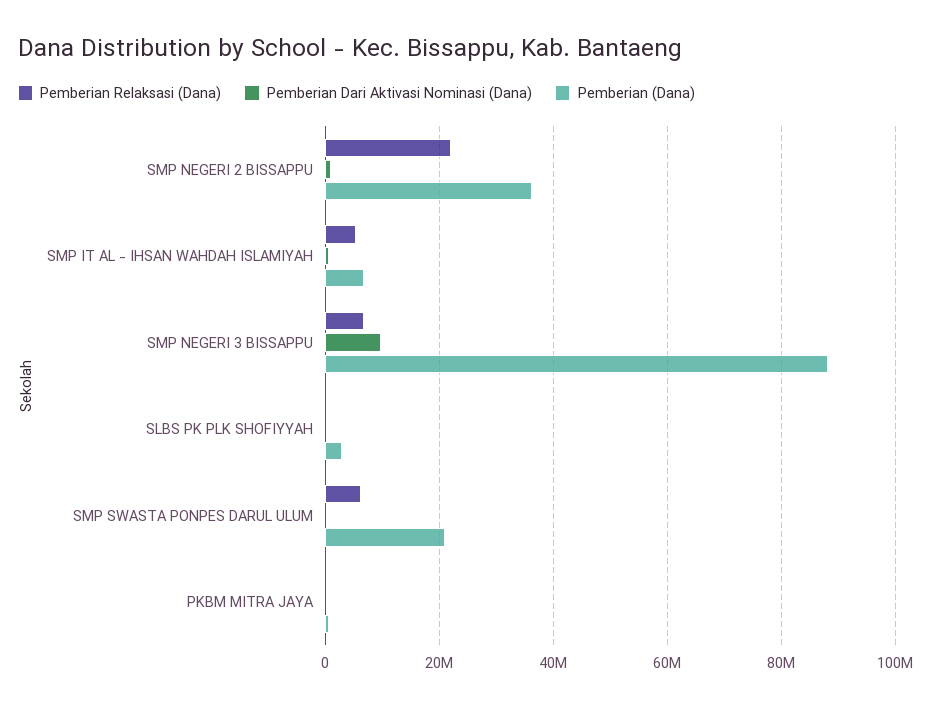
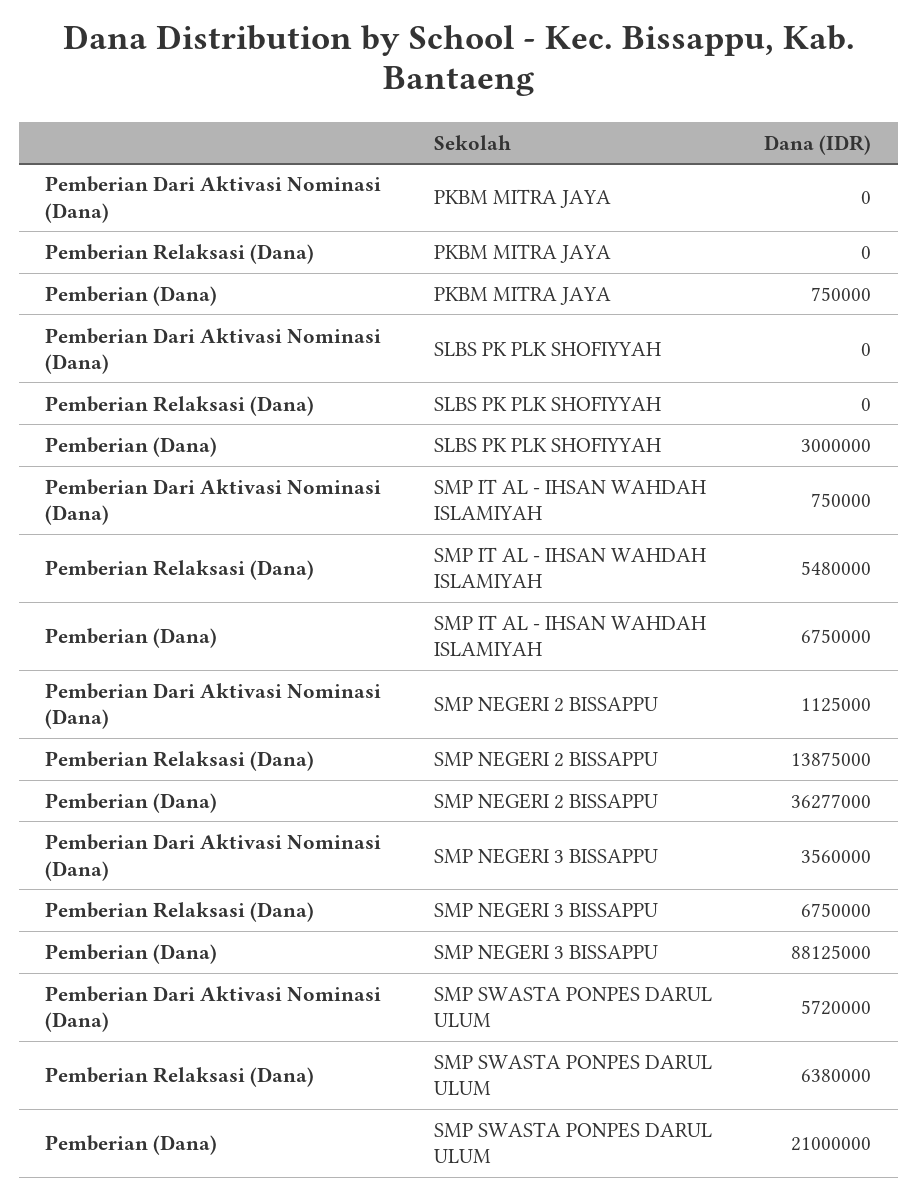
  {
    "Pemberian Relaksasi (Dana)": {
-     "SMP NEGERI 2 BISSAPPU": 22000000,
+     "SMP NEGERI 2 BISSAPPU": 13875000,
      "SMP IT AL - IHSAN WAHDAH ISLAMIYAH": 5480000,
      "SMP NEGERI 3 BISSAPPU": 6750000,
      "SLBS PK PLK SHOFIYYAH": 0,
      "SMP SWASTA PONPES DARUL ULUM": 6380000,
      "PKBM MITRA JAYA": 0
    },
    "Pemberian Dari Aktivasi Nominasi (Dana)": {
      "SMP NEGERI 2 BISSAPPU": 1125000,
      "SMP IT AL - IHSAN WAHDAH ISLAMIYAH": 750000,
-     "SMP NEGERI 3 BISSAPPU": 10000000,
+     "SMP NEGERI 3 BISSAPPU": 3560000,
      "SLBS PK PLK SHOFIYYAH": 0,
-     "SMP SWASTA PONPES DARUL ULUM": 0,
+     "SMP SWASTA PONPES DARUL ULUM": 5720000,
      "PKBM MITRA JAYA": 0
    },
    "Pemberian (Dana)": {
      "SMP NEGERI 2 BISSAPPU": 36277000,
      "SMP IT AL - IHSAN WAHDAH ISLAMIYAH": 6750000,
      "SMP NEGERI 3 BISSAPPU": 88125000,
      "SLBS PK PLK SHOFIYYAH": 3000000,
      "SMP SWASTA PONPES DARUL ULUM": 21000000,
      "PKBM MITRA JAYA": 750000
    }
  }

